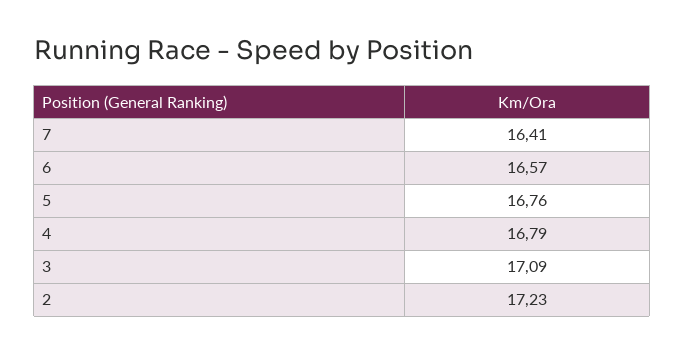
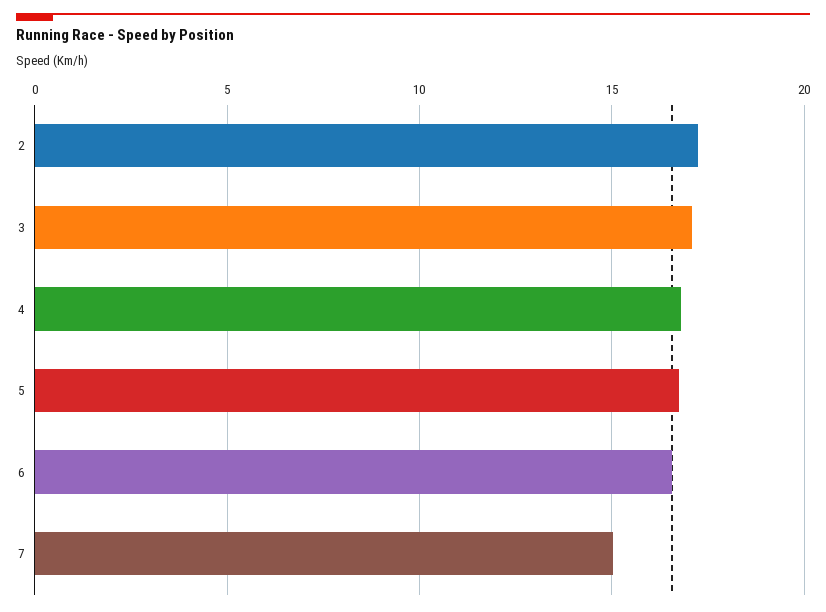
  {
-   "7": 16.41,
+   "7": 15,
    "6": 16.57,
    "5": 16.76,
    "4": 16.79,
    "3": 17.09,
    "2": 17.23
  }

